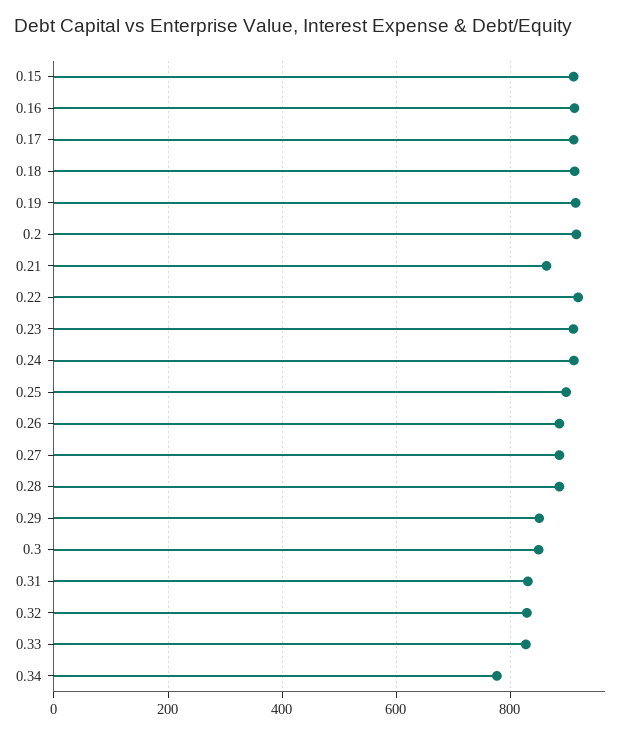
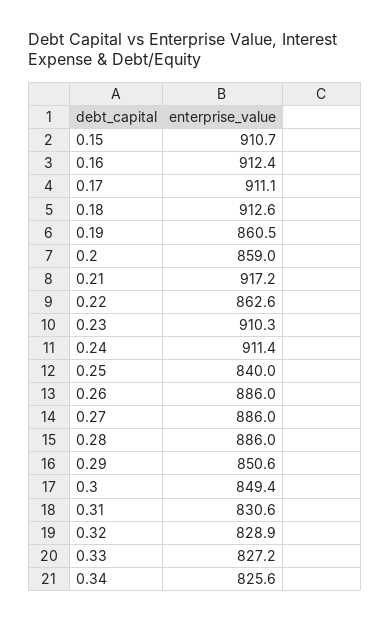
  {
    "0.15": 910.7,
    "0.16": 912.4,
    "0.17": 911.1,
    "0.18": 912.6,
-   "0.19": 920,
+   "0.19": 860.5,
-   "0.2": 920,
+   "0.2": 859,
-   "0.21": 860,
+   "0.21": 917.2,
-   "0.22": 920,
+   "0.22": 862.6,
    "0.23": 910.3,
    "0.24": 911.4,
-   "0.25": 900,
+   "0.25": 840,
    "0.26": 886,
    "0.27": 886,
    "0.28": 886,
    "0.29": 850.6,
    "0.3": 849.4,
    "0.31": 830.6,
    "0.32": 828.9,
    "0.33": 827.2,
-   "0.34": 780
+   "0.34": 825.6
  }

